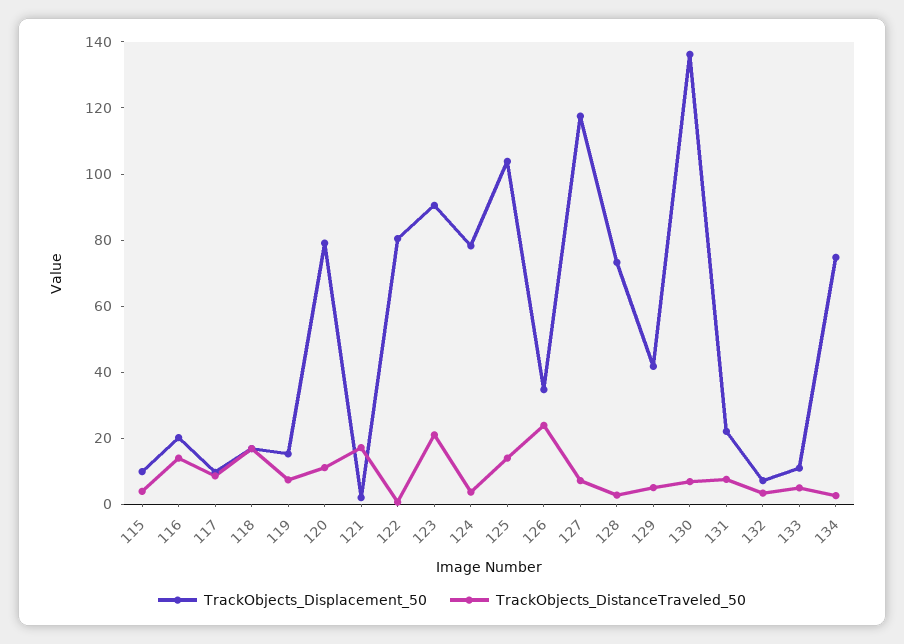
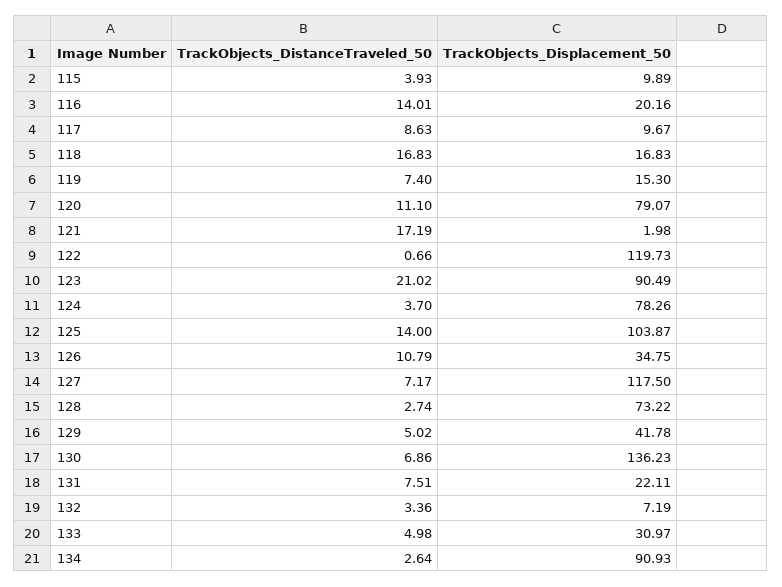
  {
    "TrackObjects_Displacement_50": {
      "115": 9.89,
      "116": 20.16,
      "117": 9.67,
      "118": 16.83,
      "119": 15.3,
      "120": 79.07,
      "121": 1.98,
-     "122": 80,
+     "122": 119.73,
      "123": 90.49,
      "124": 78.26,
      "125": 103.87,
      "126": 34.75,
      "127": 117.5,
      "128": 73.22,
      "129": 41.78,
      "130": 136.23,
      "131": 22.11,
      "132": 7.19,
-     "133": 10,
+     "133": 30.97,
-     "134": 75
+     "134": 90.93
    },
    "TrackObjects_DistanceTraveled_50": {
      "115": 3.93,
      "116": 14.01,
      "117": 8.63,
      "118": 16.83,
      "119": 7.4,
      "120": 11.1,
      "121": 17.19,
      "122": 0.66,
      "123": 21.02,
      "124": 3.7,
      "125": 14,
-     "126": 25,
+     "126": 10.79,
      "127": 7.17,
      "128": 2.74,
      "129": 5.02,
      "130": 6.86,
      "131": 7.51,
      "132": 3.36,
      "133": 4.98,
      "134": 2.64
    }
  }

